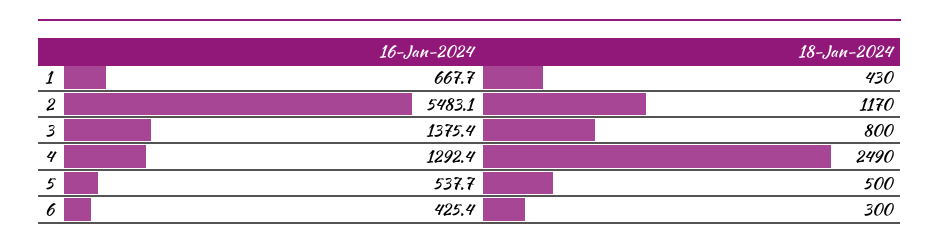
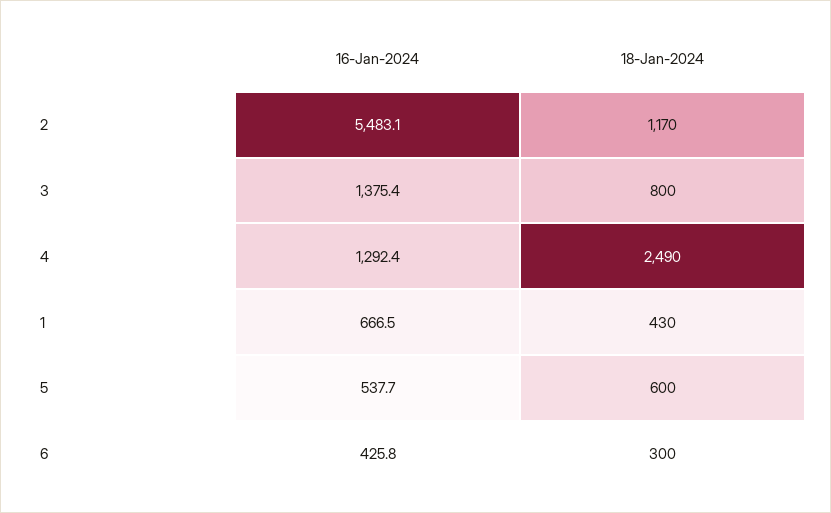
  {
    "16-Jan-2024": {
-     "1": 667.7,
+     "1": 666.5,
      "2": 5483.1,
      "3": 1375.4,
      "4": 1292.4,
      "5": 537.7,
-     "6": 425.4
+     "6": 425.8
    },
    "18-Jan-2024": {
      "1": 430,
      "2": 1170,
      "3": 800,
      "4": 2490,
-     "5": 500,
+     "5": 600,
      "6": 300
    }
  }

